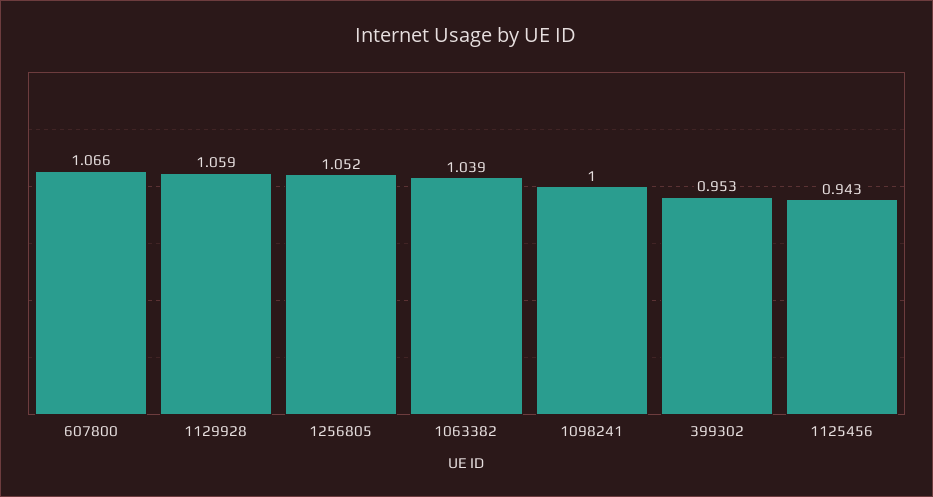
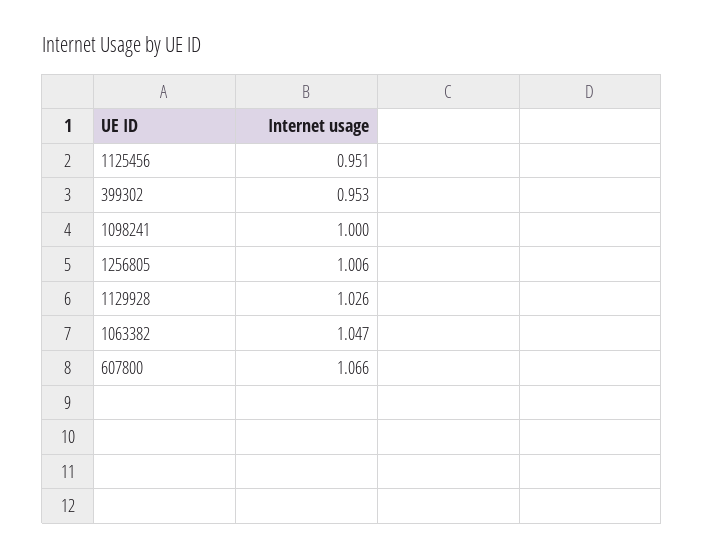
  {
    "607800": 1.066,
-   "1129928": 1.059,
+   "1129928": 1.026,
-   "1256805": 1.052,
+   "1256805": 1.006,
-   "1063382": 1.039,
+   "1063382": 1.047,
    "1098241": 1,
    "399302": 0.953,
-   "1125456": 0.943
+   "1125456": 0.951
  }

